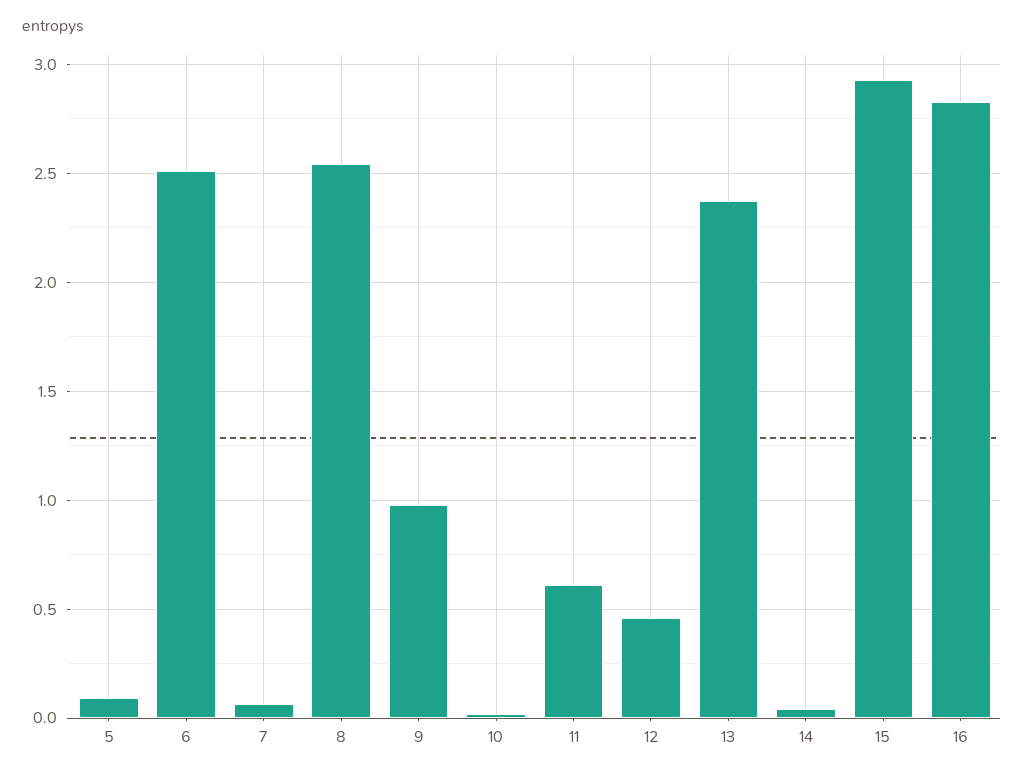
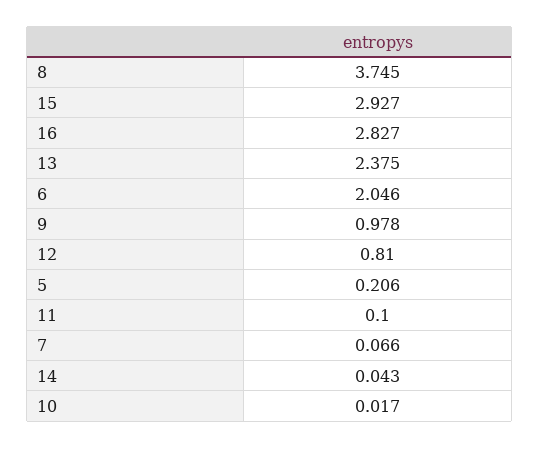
  {
-   "5": 0.1,
+   "5": 0.206,
-   "6": 2.5,
+   "6": 2.046,
    "7": 0.066,
-   "8": 2.55,
+   "8": 3.745,
    "9": 0.978,
    "10": 0.017,
-   "11": 0.6,
+   "11": 0.1,
-   "12": 0.45,
+   "12": 0.81,
    "13": 2.375,
    "14": 0.043,
    "15": 2.927,
    "16": 2.827
  }

